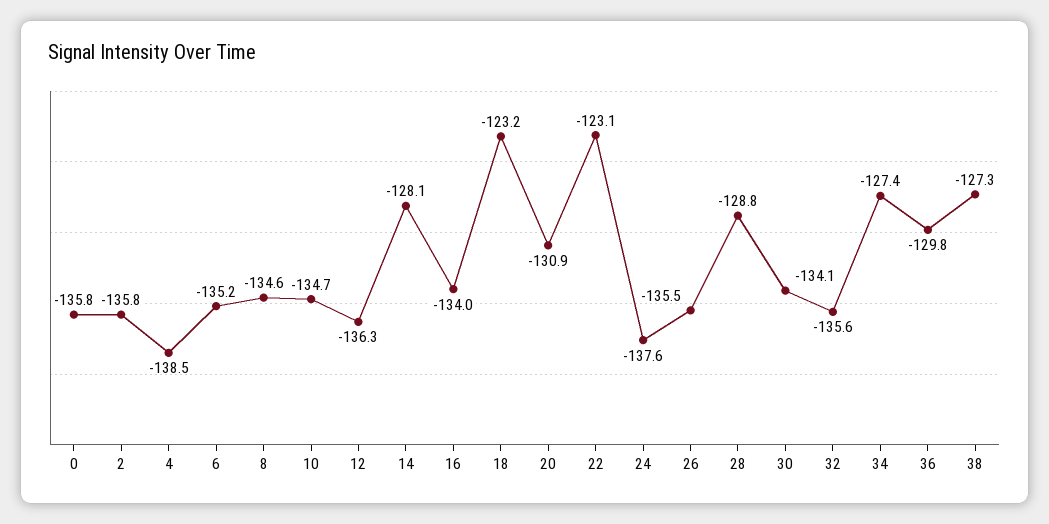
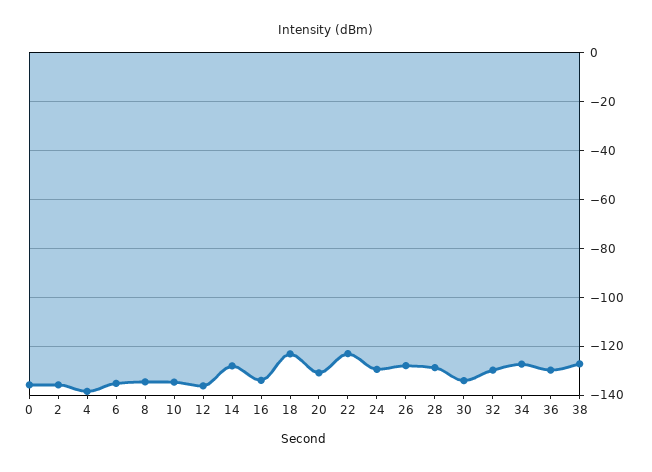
  {
    "0": -135.8,
    "2": -135.8,
    "4": -138.5,
    "6": -135.2,
    "8": -134.6,
    "10": -134.7,
    "12": -136.3,
    "14": -128.1,
    "16": -134,
    "18": -123.2,
    "20": -130.9,
    "22": -123.1,
-   "24": -137.6,
+   "24": -130,
-   "26": -135.5,
+   "26": -127.5,
    "28": -128.8,
    "30": -134.1,
-   "32": -135.6,
+   "32": -130,
    "34": -127.4,
    "36": -129.8,
    "38": -127.3
  }

